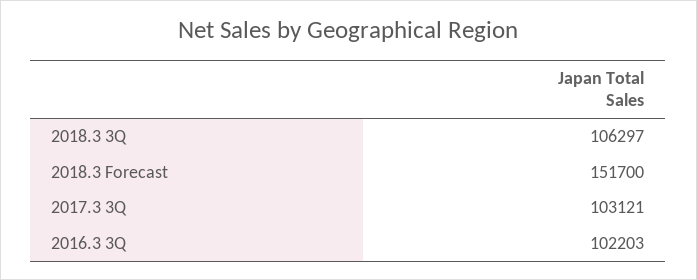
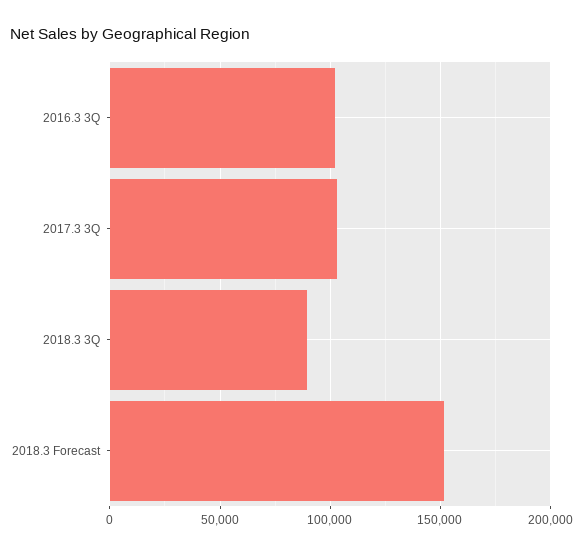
  {
-   "2018.3 3Q": 106297,
+   "2018.3 3Q": 90000,
    "2018.3 Forecast": 151700,
    "2017.3 3Q": 103121,
    "2016.3 3Q": 102203
  }

